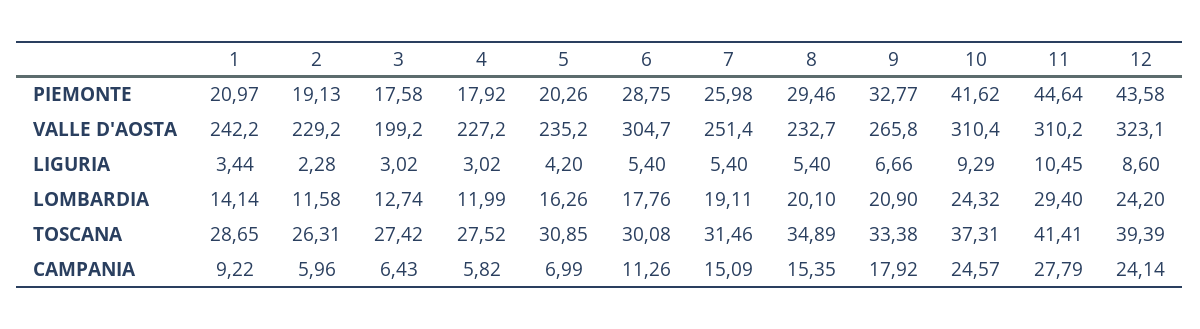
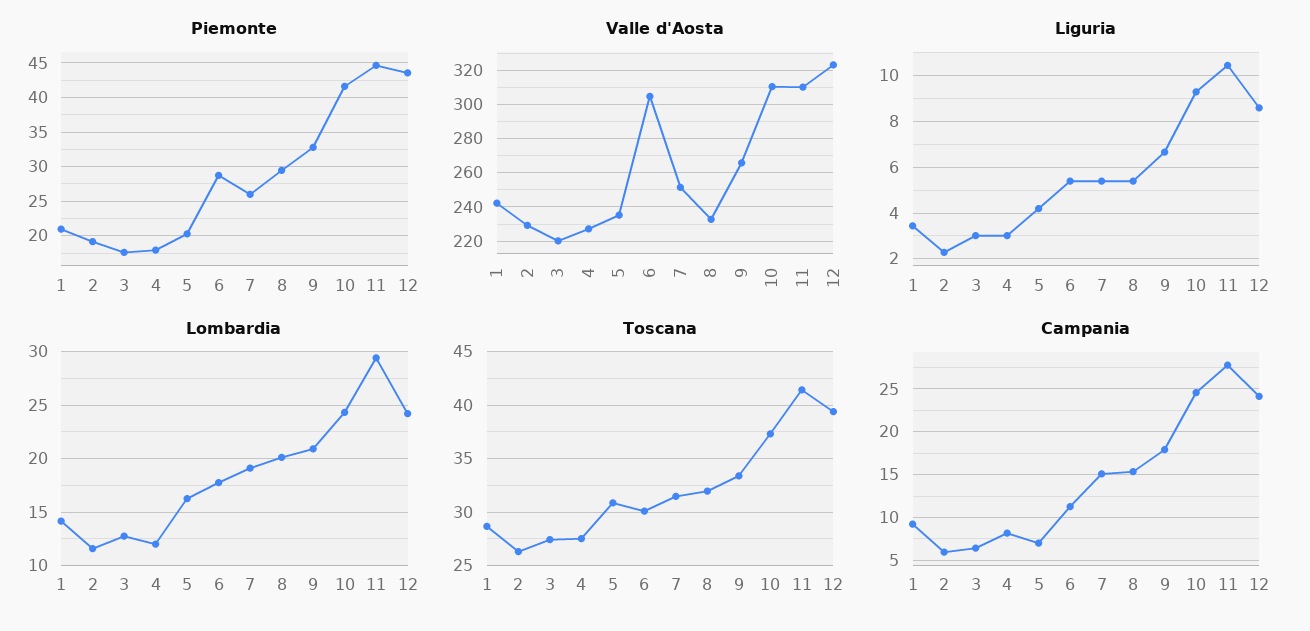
  {
    "PIEMONTE": {
      "1": 20.97,
      "2": 19.13,
      "3": 17.58,
      "4": 17.92,
      "5": 20.26,
      "6": 28.75,
      "7": 25.98,
      "8": 29.46,
      "9": 32.77,
      "10": 41.62,
      "11": 44.64,
      "12": 43.58
    },
    "VALLE D'AOSTA": {
      "1": 242.2,
      "2": 229.2,
-     "3": 199.2,
+     "3": 220,
      "4": 227.2,
      "5": 235.2,
      "6": 304.7,
      "7": 251.4,
      "8": 232.7,
      "9": 265.8,
      "10": 310.4,
      "11": 310.2,
      "12": 323.1
    },
    "LIGURIA": {
      "1": 3.44,
      "2": 2.28,
      "3": 3.02,
      "4": 3.02,
      "5": 4.2,
      "6": 5.4,
      "7": 5.4,
      "8": 5.4,
      "9": 6.66,
      "10": 9.29,
      "11": 10.45,
      "12": 8.6
    },
    "LOMBARDIA": {
      "1": 14.14,
      "2": 11.58,
      "3": 12.74,
      "4": 11.99,
      "5": 16.26,
      "6": 17.76,
      "7": 19.11,
      "8": 20.1,
      "9": 20.9,
      "10": 24.32,
      "11": 29.4,
      "12": 24.2
    },
    "TOSCANA": {
      "1": 28.65,
      "2": 26.31,
      "3": 27.42,
      "4": 27.52,
      "5": 30.85,
      "6": 30.08,
      "7": 31.46,
-     "8": 34.89,
+     "8": 32,
      "9": 33.38,
      "10": 37.31,
      "11": 41.41,
      "12": 39.39
    },
    "CAMPANIA": {
      "1": 9.22,
      "2": 5.96,
      "3": 6.43,
-     "4": 5.82,
+     "4": 8,
      "5": 6.99,
      "6": 11.26,
      "7": 15.09,
      "8": 15.35,
      "9": 17.92,
      "10": 24.57,
      "11": 27.79,
      "12": 24.14
    }
  }

